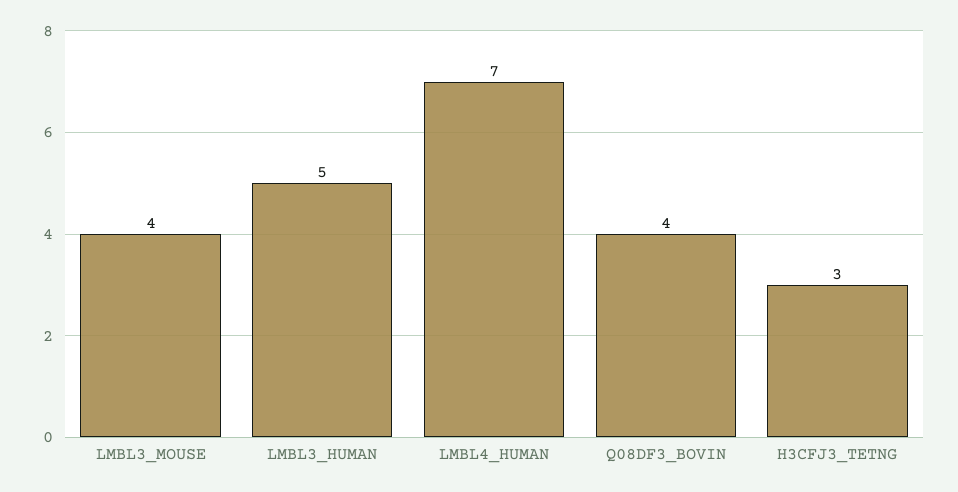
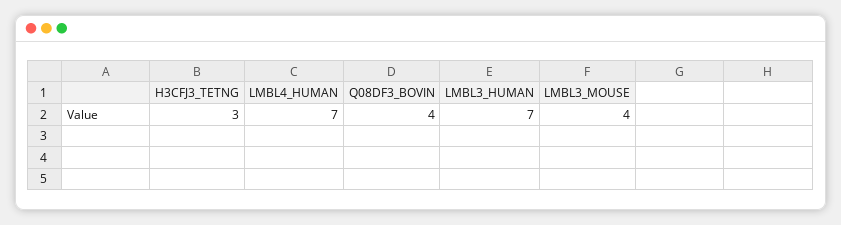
  {
    "LMBL3_MOUSE": 4,
-   "LMBL3_HUMAN": 5,
+   "LMBL3_HUMAN": 7,
    "LMBL4_HUMAN": 7,
    "Q08DF3_BOVIN": 4,
    "H3CFJ3_TETNG": 3
  }

